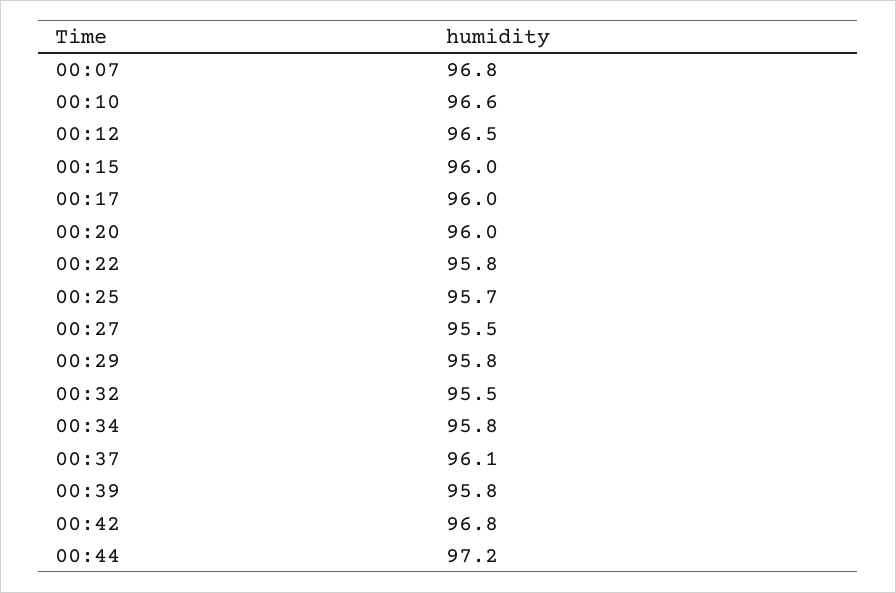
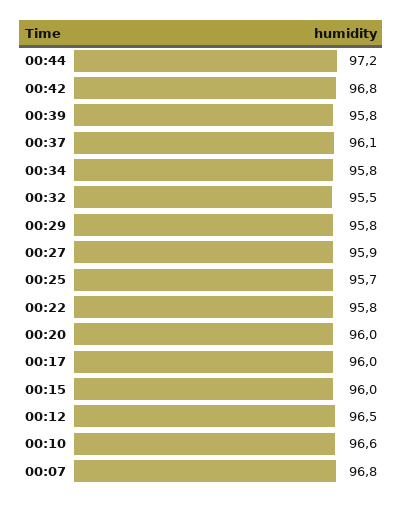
  {
    "00:07": 96.8,
    "00:10": 96.6,
    "00:12": 96.5,
    "00:15": 96,
    "00:17": 96,
    "00:20": 96,
    "00:22": 95.8,
    "00:25": 95.7,
-   "00:27": 95.5,
+   "00:27": 95.9,
    "00:29": 95.8,
    "00:32": 95.5,
    "00:34": 95.8,
    "00:37": 96.1,
    "00:39": 95.8,
    "00:42": 96.8,
    "00:44": 97.2
  }

